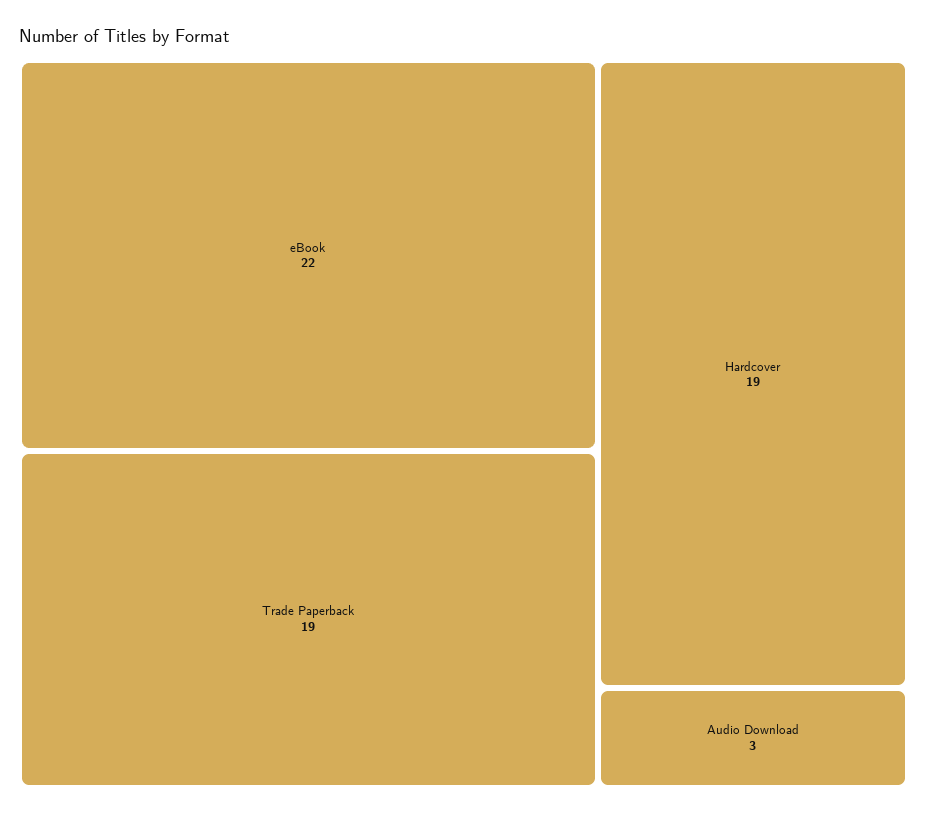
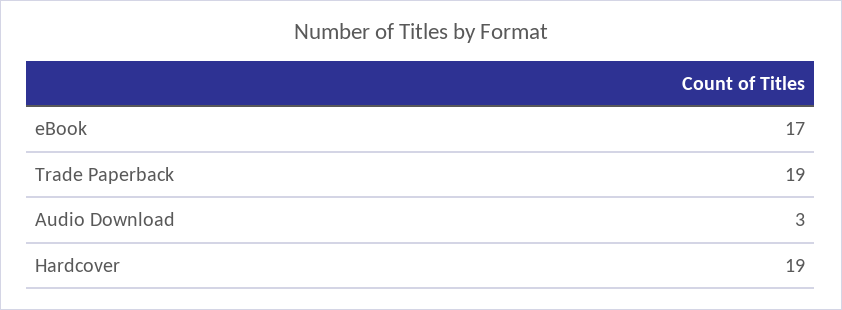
  {
-   "eBook": 22,
+   "eBook": 17,
    "Trade Paperback": 19,
    "Hardcover": 19,
    "Audio Download": 3
  }

